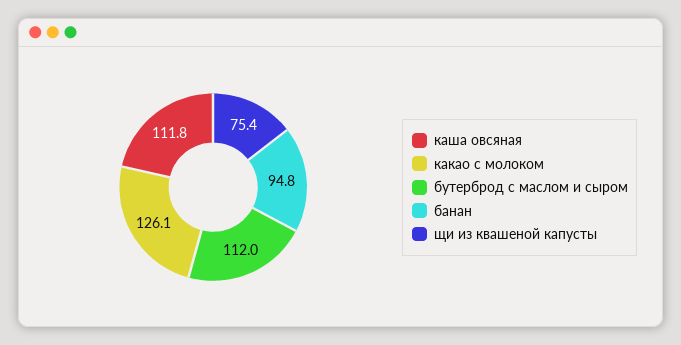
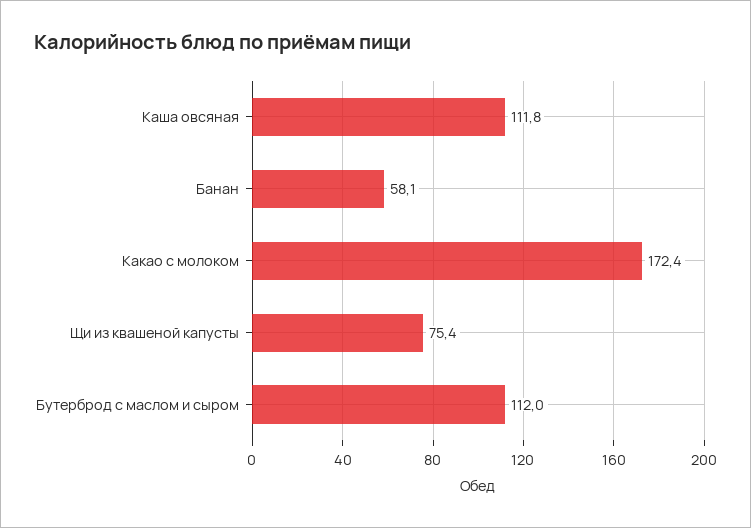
  {
    "каша овсяная": 111.8,
-   "какао с молоком": 126.1,
+   "какао с молоком": 172.4,
    "бутерброд с маслом и сыром": 112,
-   "банан": 94.8,
+   "банан": 58.1,
    "щи из квашеной капусты": 75.4
  }

